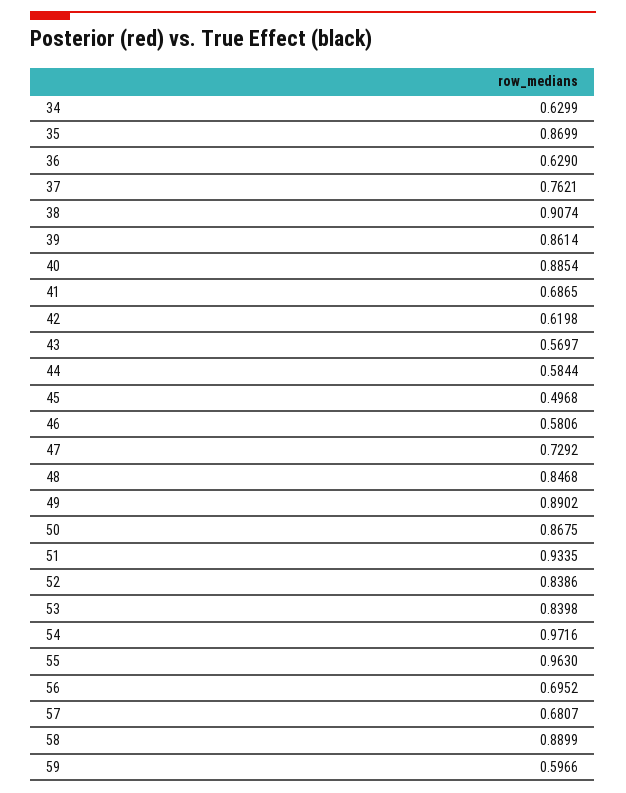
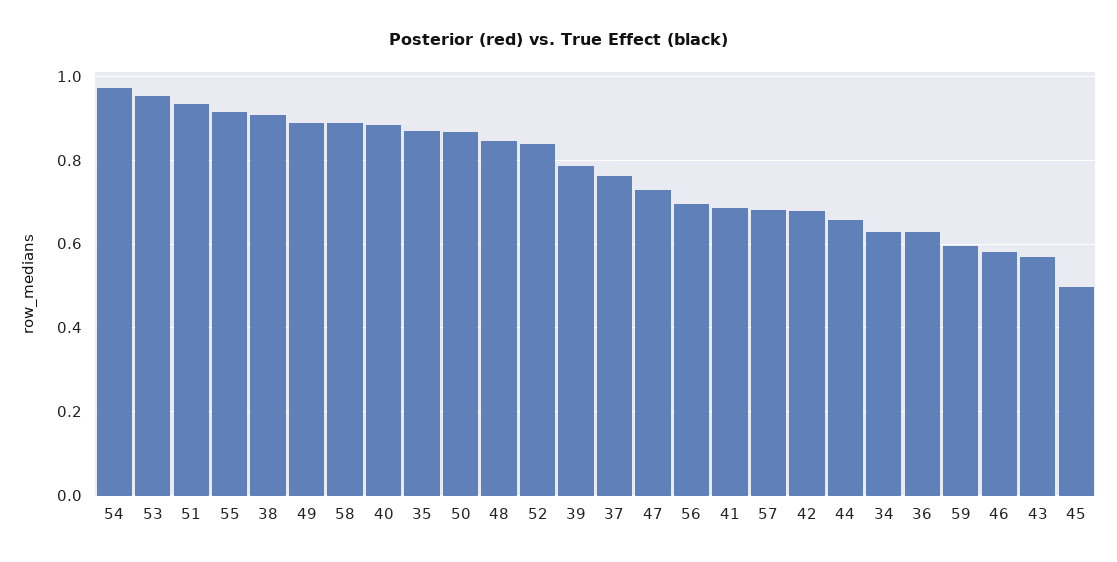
  {
    "34": 0.6299,
    "35": 0.8699,
    "36": 0.629,
    "37": 0.7621,
    "38": 0.9074,
-   "39": 0.8614,
+   "39": 0.78,
    "40": 0.8854,
    "41": 0.6865,
-   "42": 0.6198,
+   "42": 0.68,
    "43": 0.5697,
-   "44": 0.5844,
+   "44": 0.66,
    "45": 0.4968,
    "46": 0.5806,
    "47": 0.7292,
    "48": 0.8468,
    "49": 0.8902,
    "50": 0.8675,
    "51": 0.9335,
    "52": 0.8386,
-   "53": 0.8398,
+   "53": 0.96,
    "54": 0.9716,
-   "55": 0.963,
+   "55": 0.92,
    "56": 0.6952,
    "57": 0.6807,
    "58": 0.8899,
    "59": 0.5966
  }

